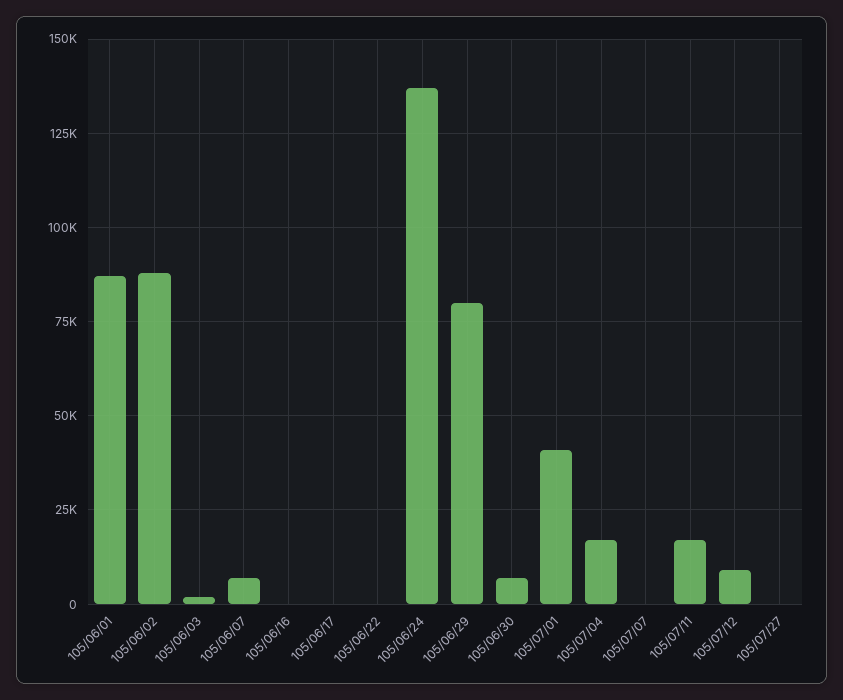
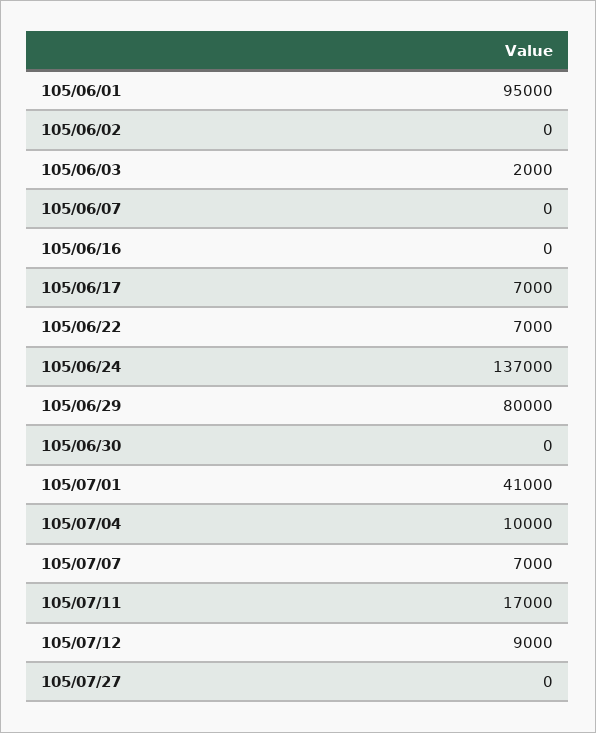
  {
-   "105/06/01": 87500,
+   "105/06/01": 95000,
-   "105/06/02": 87500,
+   "105/06/02": 0,
    "105/06/03": 2000,
-   "105/06/07": 7500,
+   "105/06/07": 0,
    "105/06/16": 0,
-   "105/06/17": 0,
+   "105/06/17": 7000,
-   "105/06/22": 0,
+   "105/06/22": 7000,
    "105/06/24": 137000,
    "105/06/29": 80000,
-   "105/06/30": 7500,
+   "105/06/30": 0,
    "105/07/01": 41000,
-   "105/07/04": 17500,
+   "105/07/04": 10000,
-   "105/07/07": 0,
+   "105/07/07": 7000,
    "105/07/11": 17000,
    "105/07/12": 9000,
    "105/07/27": 0
  }

